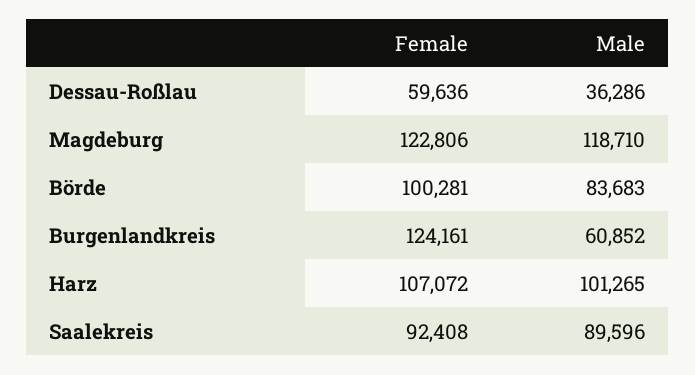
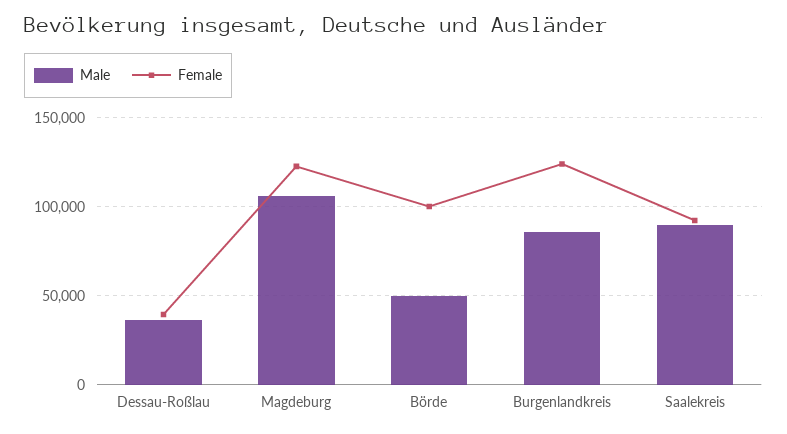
  {
    "Female": {
-     "Dessau-Roßlau": 59636,
+     "Dessau-Roßlau": 40000,
      "Magdeburg": 122806,
      "Börde": 100281,
      "Burgenlandkreis": 124161,
-     "Harz": 107072,
      "Saalekreis": 92408
    },
    "Male": {
      "Dessau-Roßlau": 36286,
-     "Magdeburg": 118710,
+     "Magdeburg": 105000,
-     "Börde": 83683,
+     "Börde": 50000,
-     "Burgenlandkreis": 60852,
+     "Burgenlandkreis": 85000,
-     "Harz": 101265,
      "Saalekreis": 89596
    }
  }

